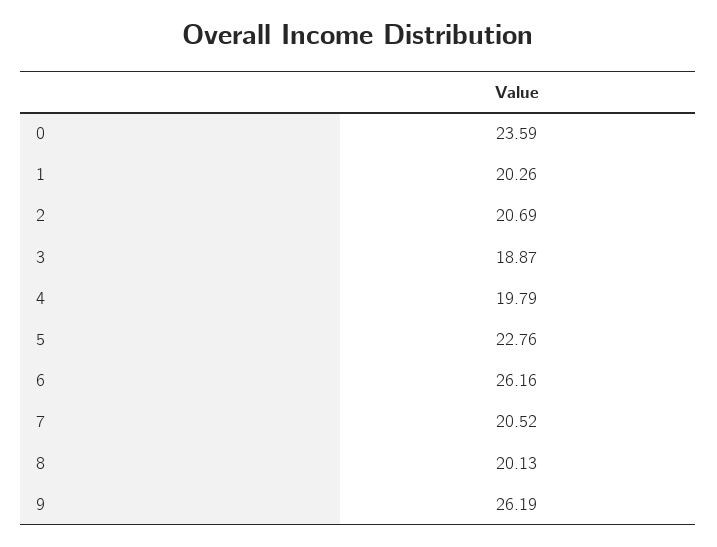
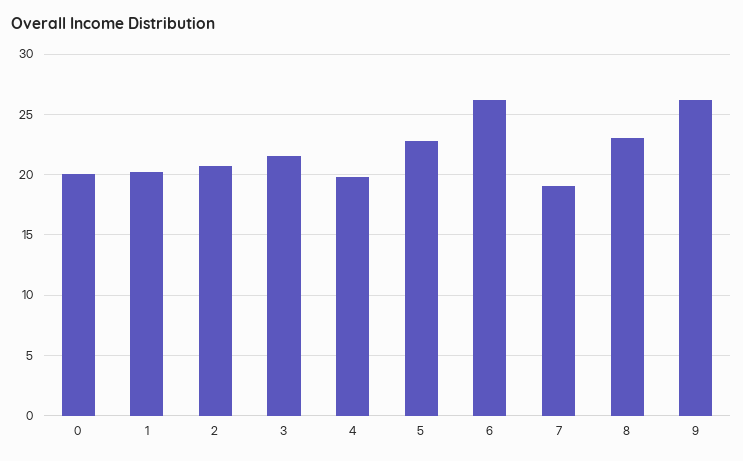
  {
-   "0": 23.59,
+   "0": 20,
    "1": 20.26,
    "2": 20.69,
-   "3": 18.87,
+   "3": 21.5,
    "4": 19.79,
    "5": 22.76,
    "6": 26.16,
-   "7": 20.52,
+   "7": 19,
-   "8": 20.13,
+   "8": 23,
    "9": 26.19
  }

